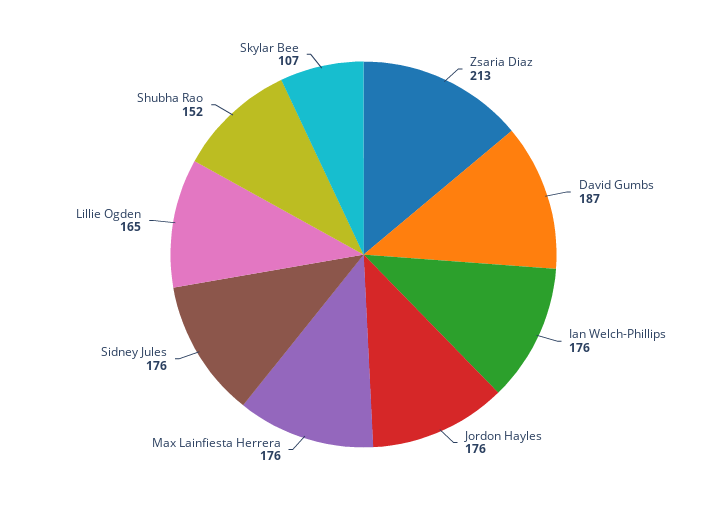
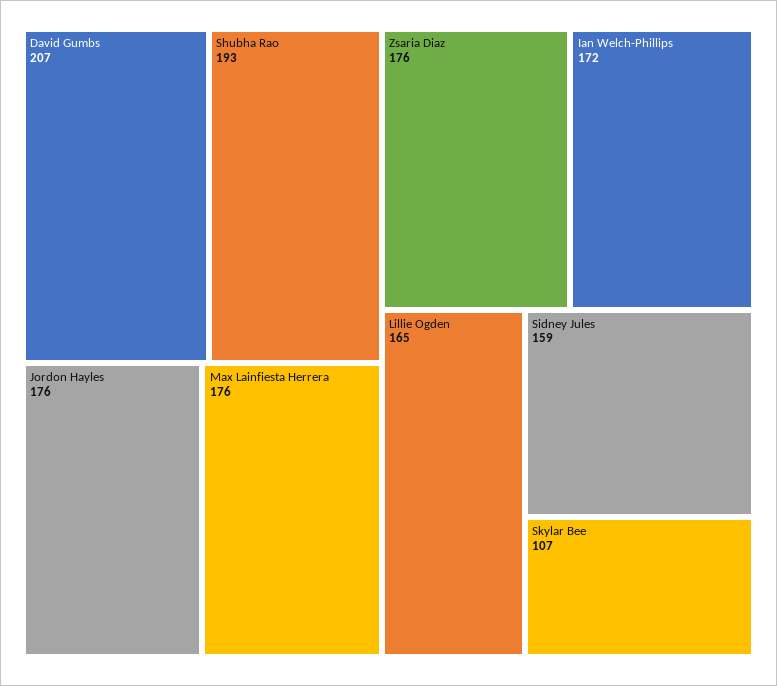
  {
-   "Zsaria Diaz": 213,
+   "Zsaria Diaz": 176,
-   "David Gumbs": 187,
+   "David Gumbs": 207,
-   "Ian Welch-Phillips": 176,
+   "Ian Welch-Phillips": 172,
    "Jordon Hayles": 176,
    "Max Lainfiesta Herrera": 176,
-   "Sidney Jules": 176,
+   "Sidney Jules": 159,
    "Lillie Ogden": 165,
-   "Shubha Rao": 152,
+   "Shubha Rao": 193,
    "Skylar Bee": 107
  }

